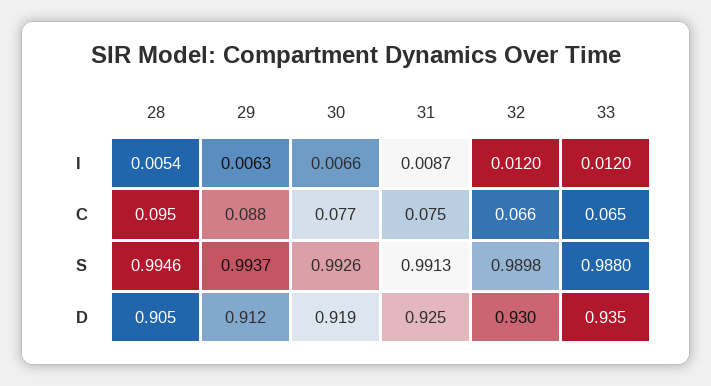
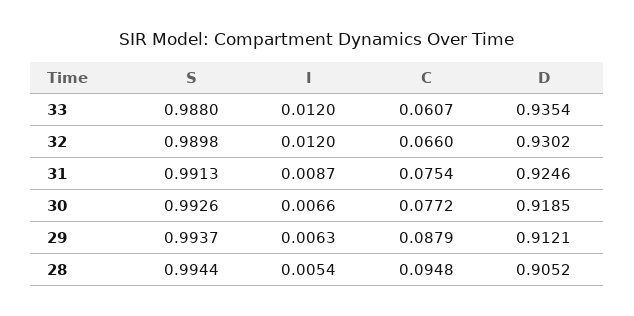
  {
    "28": {
      "I": 0.0054,
      "C": 0.0948,
-     "S": 0.9946,
+     "S": 0.9944,
      "D": 0.9052
    },
    "29": {
      "I": 0.0063,
      "C": 0.0879,
      "S": 0.9937,
      "D": 0.9121
    },
    "30": {
      "I": 0.0066,
      "C": 0.0772,
      "S": 0.9926,
      "D": 0.9185
    },
    "31": {
      "I": 0.0087,
      "C": 0.0754,
      "S": 0.9913,
      "D": 0.9246
    },
    "32": {
      "I": 0.012,
      "C": 0.066,
      "S": 0.9898,
      "D": 0.9302
    },
    "33": {
      "I": 0.012,
-     "C": 0.065,
+     "C": 0.0607,
      "S": 0.988,
      "D": 0.9354
    }
  }

